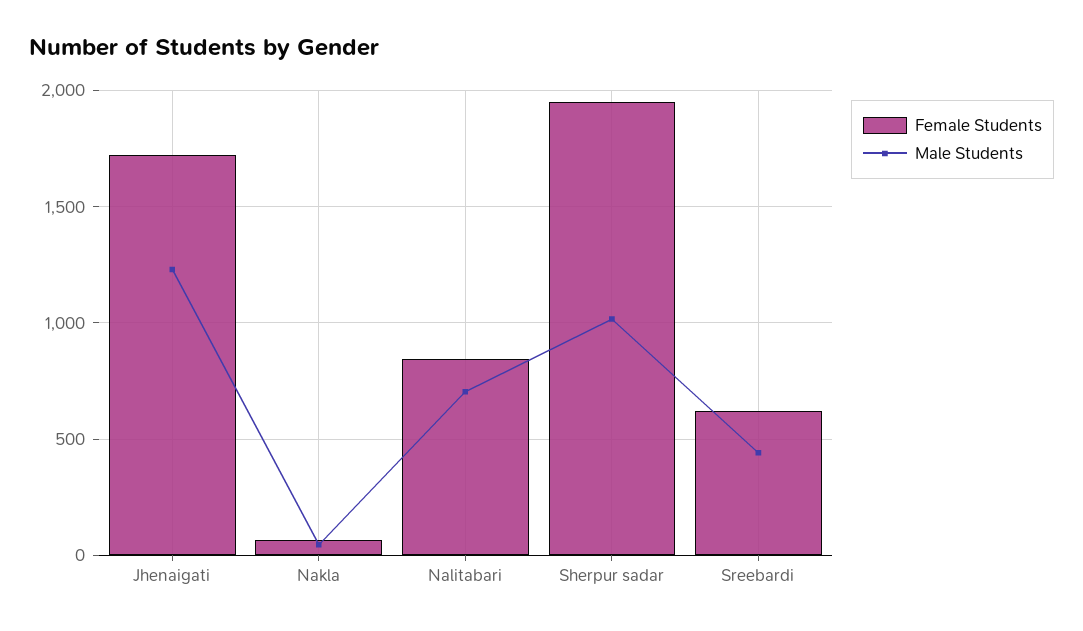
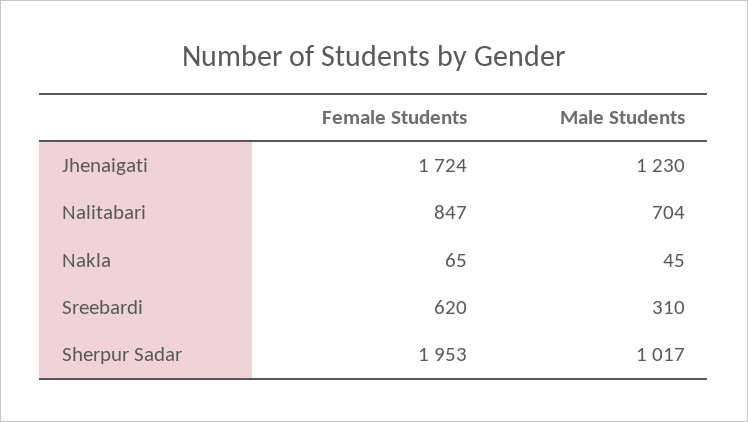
  {
    "Female Students": {
      "Jhenaigati": 1724,
      "Nakla": 65,
      "Nalitabari": 847,
      "Sherpur sadar": 1953,
      "Sreebardi": 620
    },
    "Male Students": {
      "Jhenaigati": 1230,
      "Nakla": 45,
      "Nalitabari": 704,
      "Sherpur sadar": 1017,
-     "Sreebardi": 450
+     "Sreebardi": 310
    }
  }

